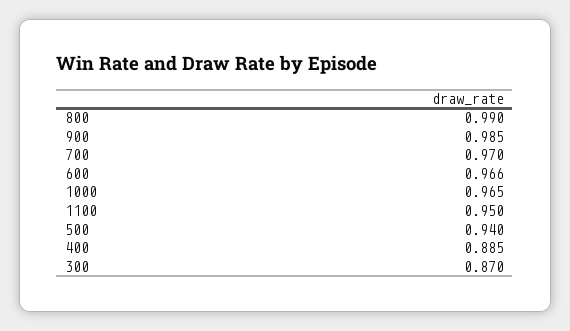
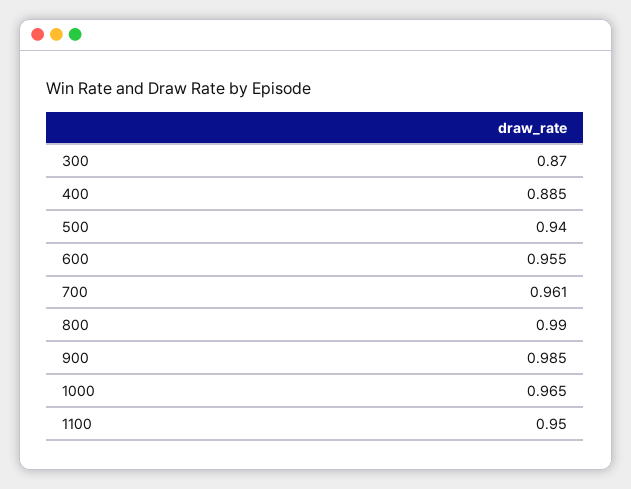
  {
    "800": 0.99,
    "900": 0.985,
-   "700": 0.97,
+   "700": 0.961,
-   "600": 0.966,
+   "600": 0.955,
    "1000": 0.965,
    "1100": 0.95,
    "500": 0.94,
    "400": 0.885,
    "300": 0.87
  }

